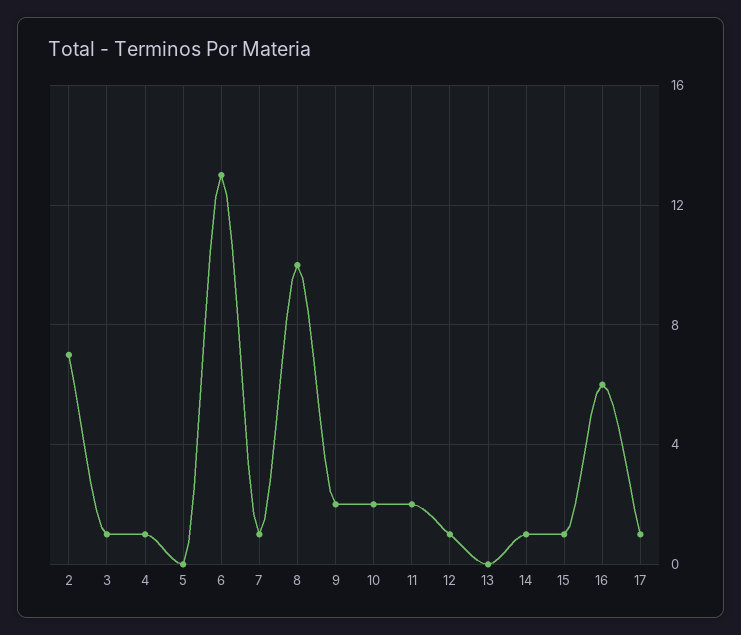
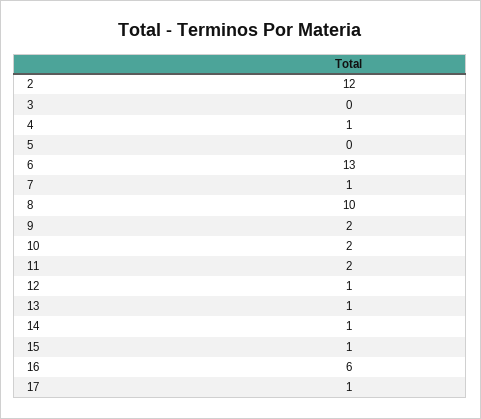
  {
-   "2": 7,
+   "2": 12,
-   "3": 1,
+   "3": 0,
    "4": 1,
    "5": 0,
    "6": 13,
    "7": 1,
    "8": 10,
    "9": 2,
    "10": 2,
    "11": 2,
    "12": 1,
-   "13": 0,
+   "13": 1,
    "14": 1,
    "15": 1,
    "16": 6,
    "17": 1
  }

